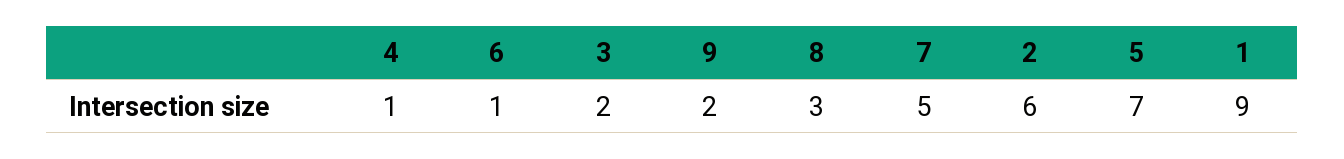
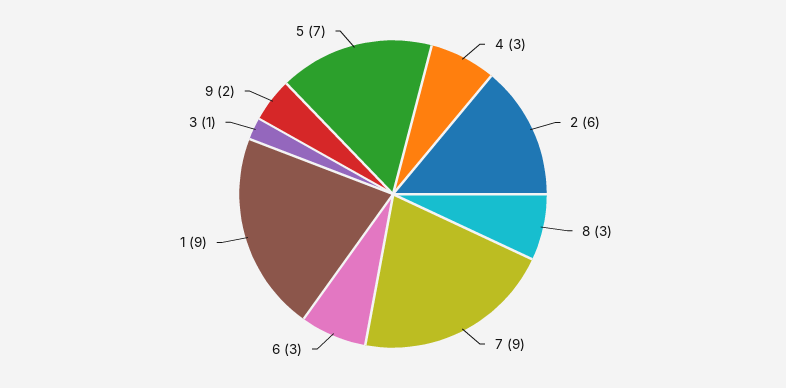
  {
-   "4": 1,
+   "4": 3,
-   "6": 1,
+   "6": 3,
-   "3": 2,
+   "3": 1,
    "9": 2,
    "8": 3,
-   "7": 5,
+   "7": 9,
    "2": 6,
    "5": 7,
    "1": 9
  }

